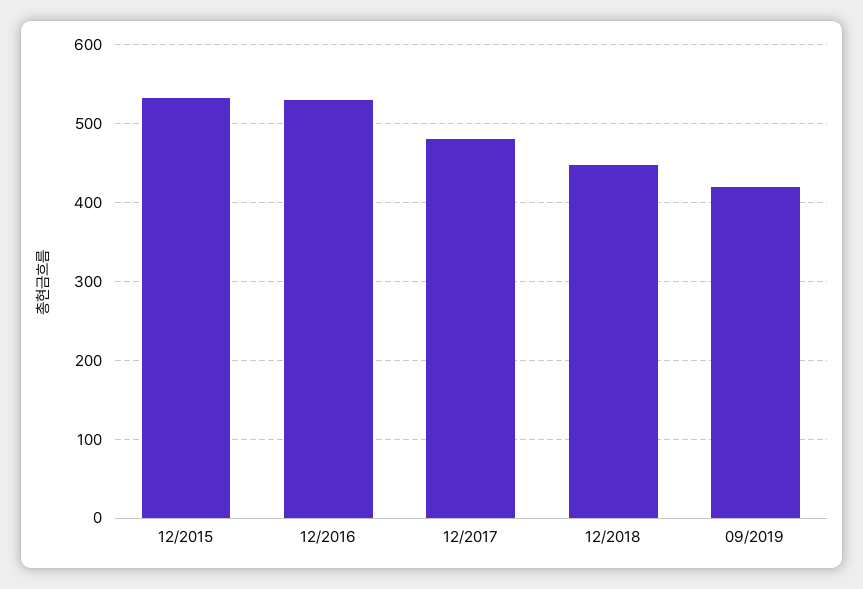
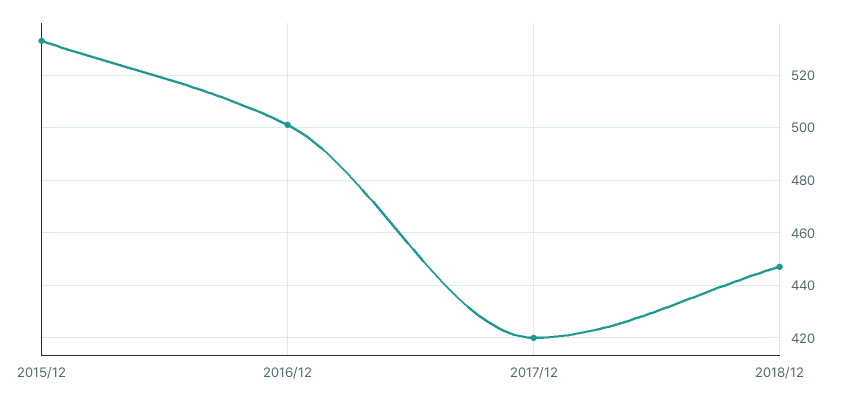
  {
    "12/2015": 535,
-   "12/2016": 530,
+   "12/2016": 500,
-   "12/2017": 480,
+   "12/2017": 420,
-   "12/2018": 445,
+   "12/2018": 445
-   "09/2019": 420
  }

